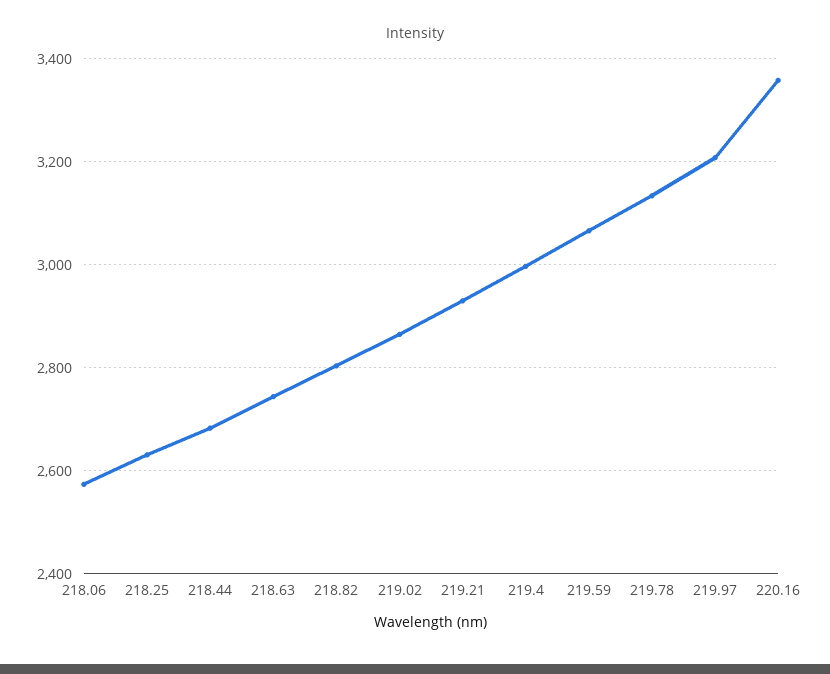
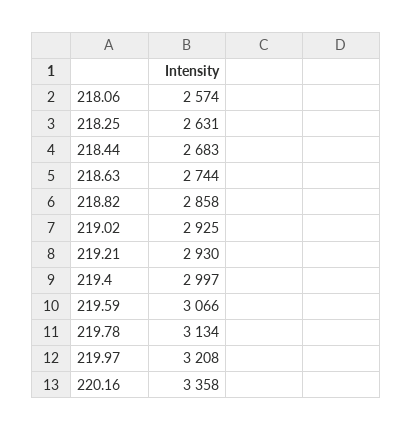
  {
    "218.06": 2574,
    "218.25": 2631,
    "218.44": 2683,
    "218.63": 2744,
-   "218.82": 2800,
+   "218.82": 2858,
-   "219.02": 2860,
+   "219.02": 2925,
    "219.21": 2930,
    "219.4": 2997,
    "219.59": 3066,
    "219.78": 3134,
    "219.97": 3208,
    "220.16": 3358
  }

